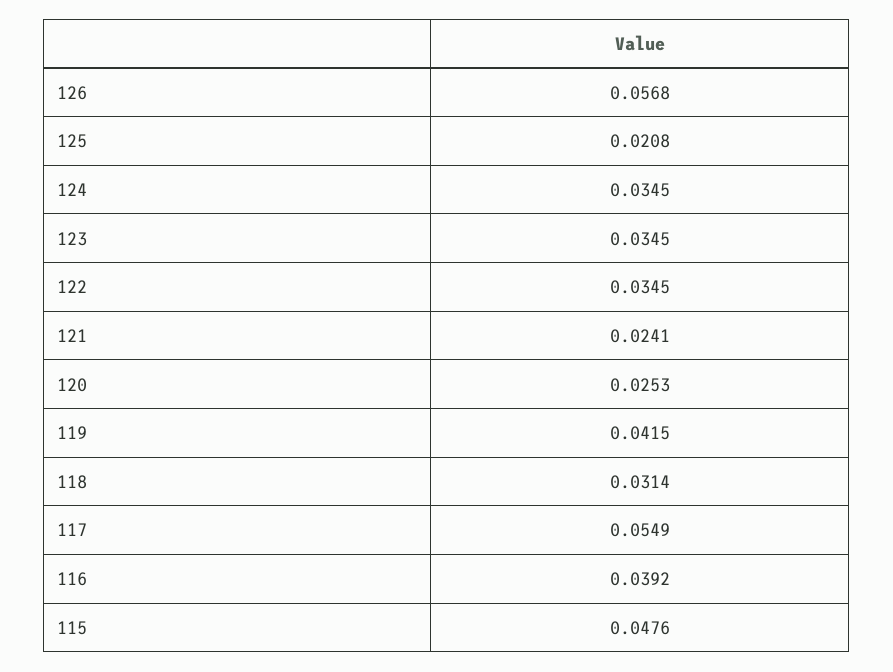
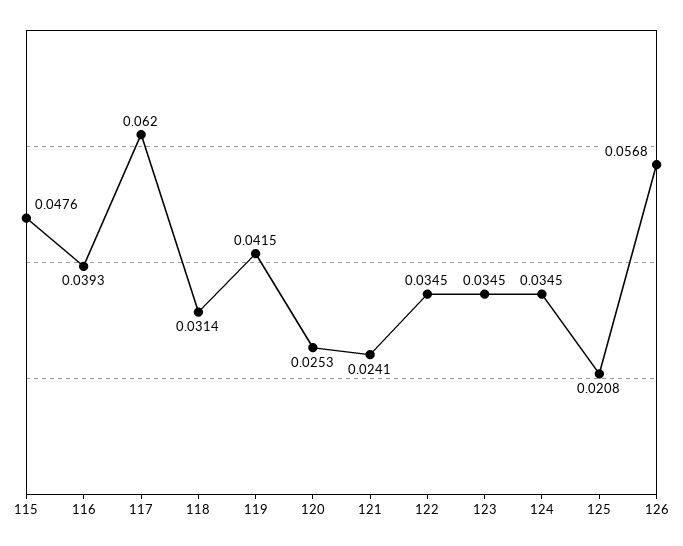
  {
    "126": 0.0568,
    "125": 0.0208,
    "124": 0.0345,
    "123": 0.0345,
    "122": 0.0345,
    "121": 0.0241,
    "120": 0.0253,
    "119": 0.0415,
    "118": 0.0314,
-   "117": 0.0549,
+   "117": 0.062,
-   "116": 0.0392,
+   "116": 0.0393,
    "115": 0.0476
  }

